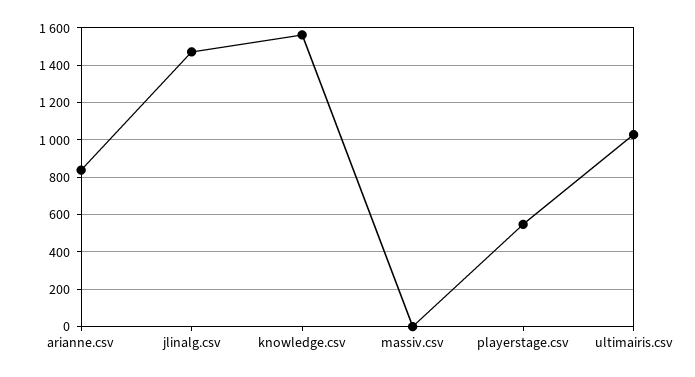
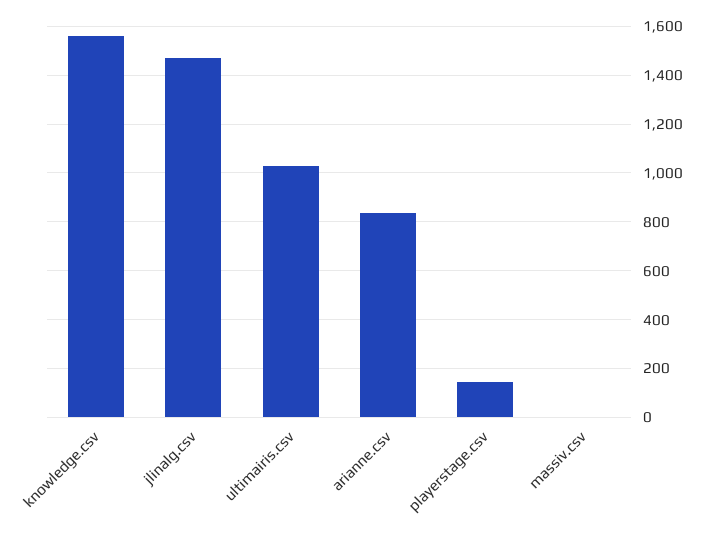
  {
    "arianne.csv": 850,
    "jlinalg.csv": 1475,
    "knowledge.csv": 1550,
    "massiv.csv": 0,
-   "playerstage.csv": 550,
+   "playerstage.csv": 150,
    "ultimairis.csv": 1025
  }

